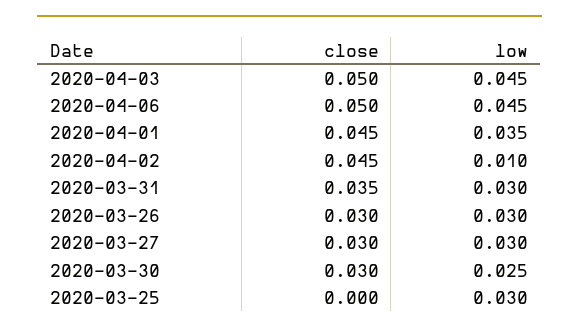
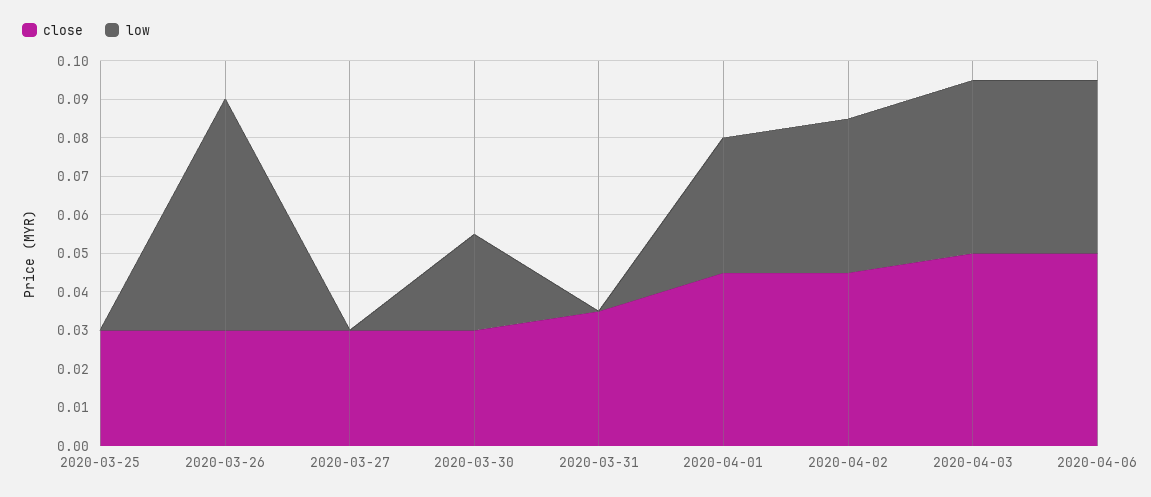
  {
    "close": {
      "2020-04-03": 0.05,
      "2020-04-06": 0.05,
      "2020-04-01": 0.045,
      "2020-04-02": 0.045,
      "2020-03-31": 0.035,
      "2020-03-26": 0.03,
      "2020-03-27": 0.03,
      "2020-03-30": 0.03,
-     "2020-03-25": 0
+     "2020-03-25": 0.03
    },
    "low": {
      "2020-04-03": 0.045,
      "2020-04-06": 0.045,
      "2020-04-01": 0.035,
-     "2020-04-02": 0.01,
+     "2020-04-02": 0.04,
-     "2020-03-31": 0.03,
+     "2020-03-31": 0,
-     "2020-03-26": 0.03,
+     "2020-03-26": 0.06,
-     "2020-03-27": 0.03,
+     "2020-03-27": 0,
      "2020-03-30": 0.025,
-     "2020-03-25": 0.03
+     "2020-03-25": 0
    }
  }

